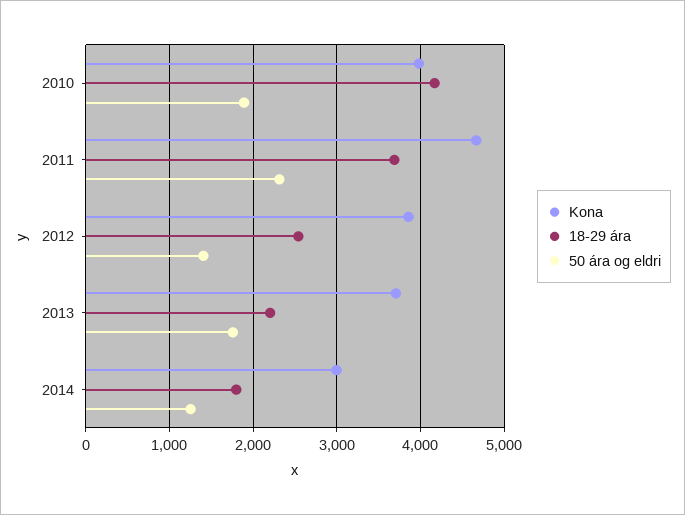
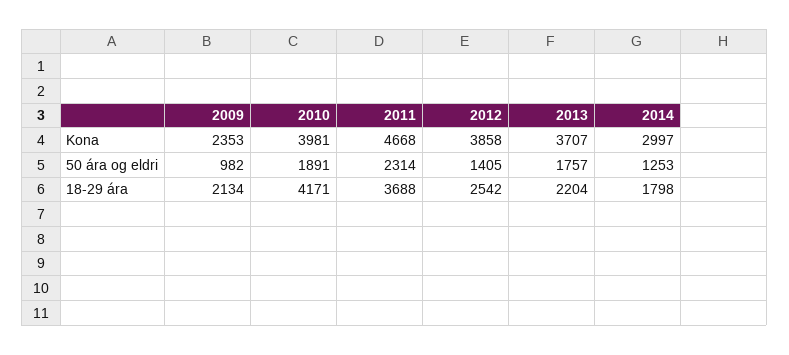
  {
    "Kona": {
      "2010": 3981,
      "2011": 4668,
      "2012": 3858,
      "2013": 3707,
-     "2014": 2997
+     "2014": 2997,
+     "2009": 2353
    },
    "18-29 ára": {
      "2010": 4171,
      "2011": 3688,
      "2012": 2542,
      "2013": 2204,
-     "2014": 1798
+     "2014": 1798,
+     "2009": 2134
    },
    "50 ára og eldri": {
      "2010": 1891,
      "2011": 2314,
      "2012": 1405,
      "2013": 1757,
-     "2014": 1253
+     "2014": 1253,
+     "2009": 982
    }
  }

